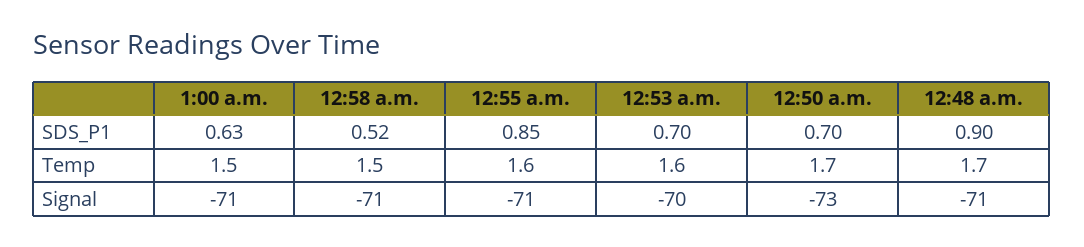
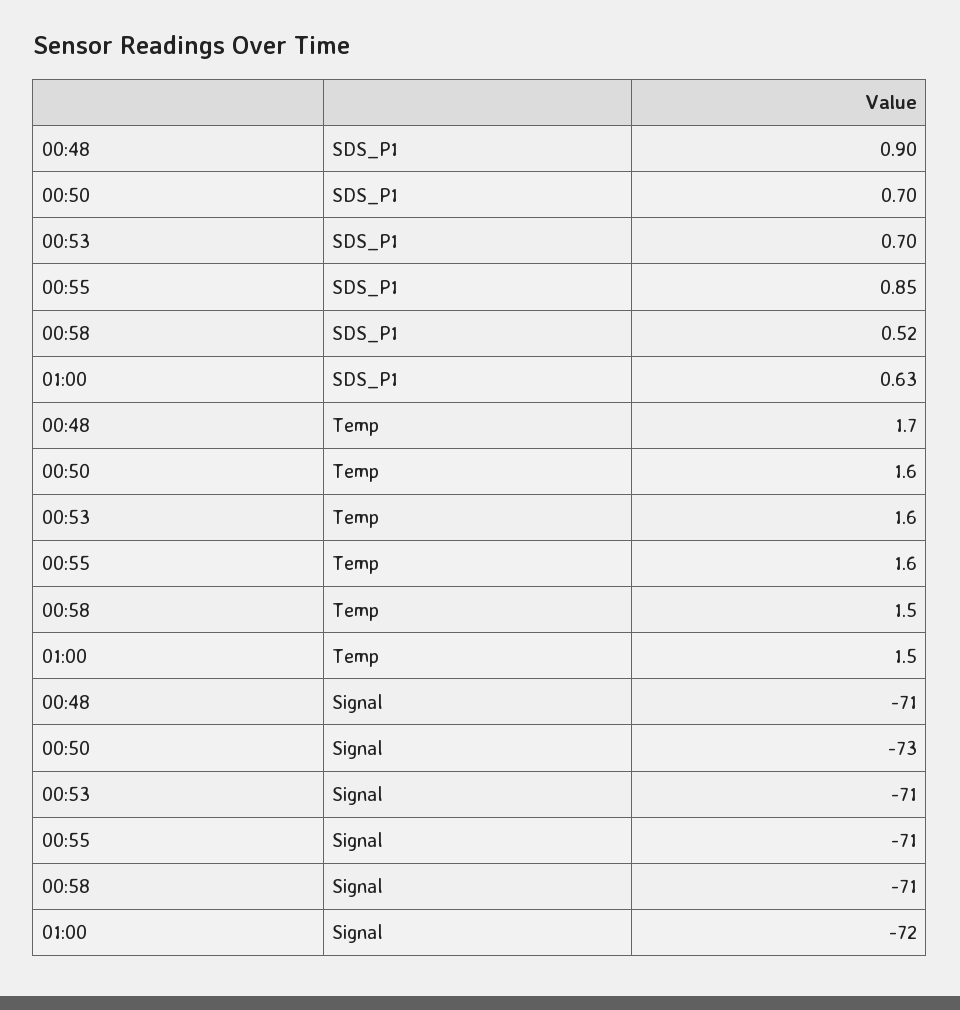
  {
    "1:00 a.m.": {
      "SDS_P1": 0.63,
      "Temp": 1.5,
-     "Signal": -71
+     "Signal": -72
    },
    "12:58 a.m.": {
      "SDS_P1": 0.52,
      "Temp": 1.5,
      "Signal": -71
    },
    "12:55 a.m.": {
      "SDS_P1": 0.85,
      "Temp": 1.6,
      "Signal": -71
    },
    "12:53 a.m.": {
      "SDS_P1": 0.7,
      "Temp": 1.6,
-     "Signal": -70
+     "Signal": -71
    },
    "12:50 a.m.": {
      "SDS_P1": 0.7,
-     "Temp": 1.7,
+     "Temp": 1.6,
      "Signal": -73
    },
    "12:48 a.m.": {
      "SDS_P1": 0.9,
      "Temp": 1.7,
      "Signal": -71
    }
  }

